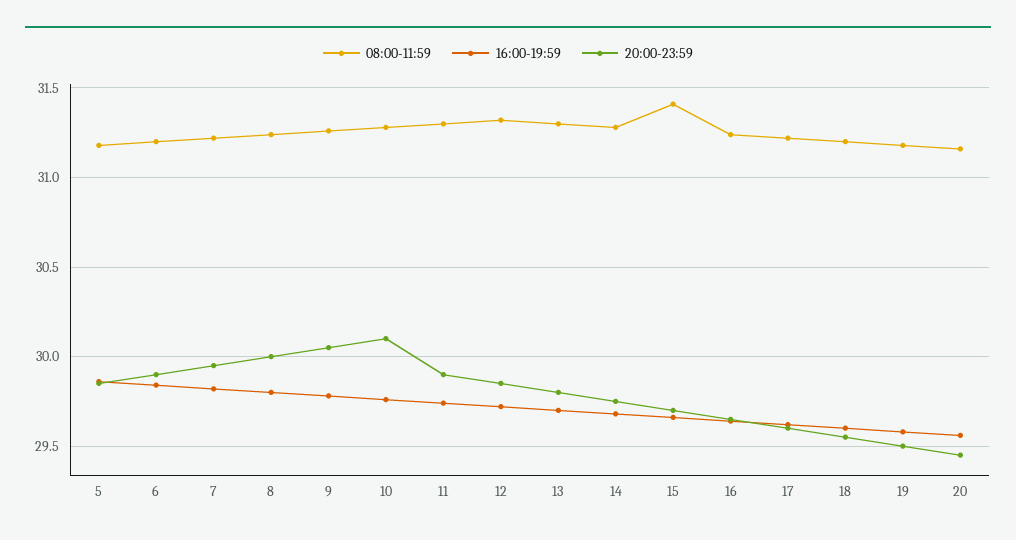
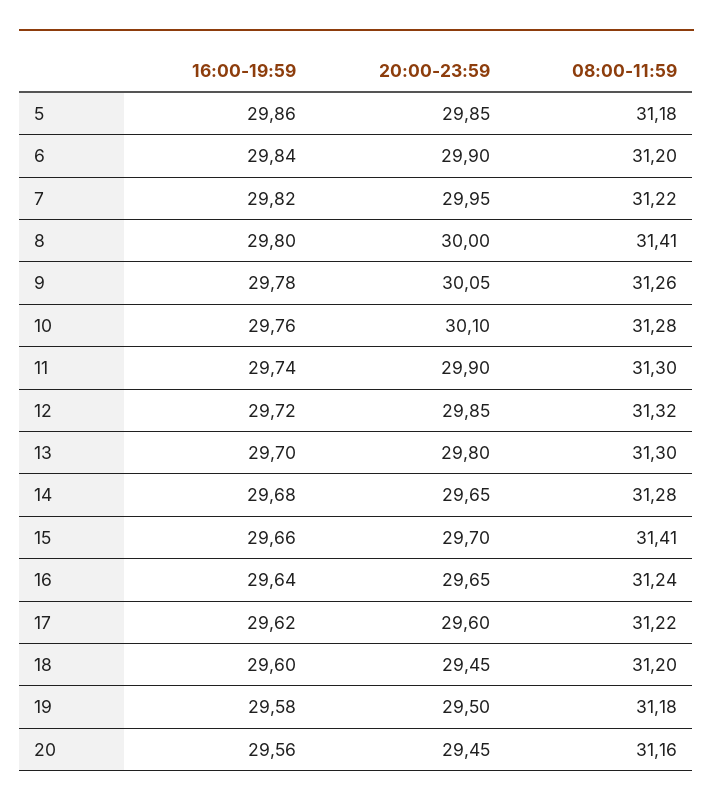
  {
    "08:00-11:59": {
      "5": 31.18,
      "6": 31.2,
      "7": 31.22,
-     "8": 31.25,
+     "8": 31.41,
      "9": 31.26,
      "10": 31.28,
      "11": 31.3,
      "12": 31.32,
      "13": 31.3,
      "14": 31.28,
      "15": 31.41,
      "16": 31.24,
      "17": 31.22,
      "18": 31.2,
      "19": 31.18,
      "20": 31.16
    },
    "16:00-19:59": {
      "5": 29.86,
      "6": 29.84,
      "7": 29.82,
      "8": 29.8,
      "9": 29.78,
      "10": 29.76,
      "11": 29.74,
      "12": 29.72,
      "13": 29.7,
      "14": 29.68,
      "15": 29.66,
      "16": 29.64,
      "17": 29.62,
      "18": 29.6,
      "19": 29.58,
      "20": 29.56
    },
    "20:00-23:59": {
      "5": 29.85,
      "6": 29.9,
      "7": 29.95,
      "8": 30,
      "9": 30.05,
      "10": 30.1,
      "11": 29.9,
      "12": 29.85,
      "13": 29.8,
-     "14": 29.75,
+     "14": 29.65,
      "15": 29.7,
      "16": 29.65,
      "17": 29.6,
-     "18": 29.55,
+     "18": 29.45,
      "19": 29.5,
      "20": 29.45
    }
  }

